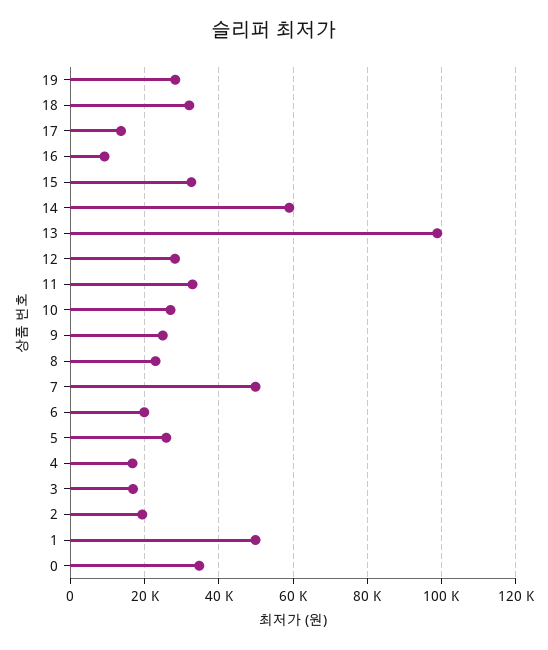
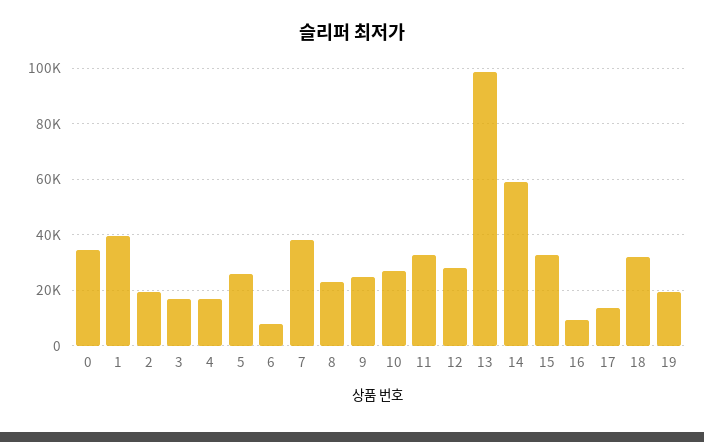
  {
-   "19": 28000,
+   "19": 20000,
    "18": 32000,
    "17": 14000,
    "16": 10000,
    "15": 32000,
    "14": 60000,
    "13": 98000,
    "12": 28000,
    "11": 32000,
    "10": 26000,
    "9": 24000,
    "8": 22000,
-   "7": 50000,
+   "7": 37500,
-   "6": 20000,
+   "6": 7500,
    "5": 26000,
    "4": 16000,
    "3": 16000,
    "2": 20000,
-   "1": 50000,
+   "1": 40000,
    "0": 34000
  }

